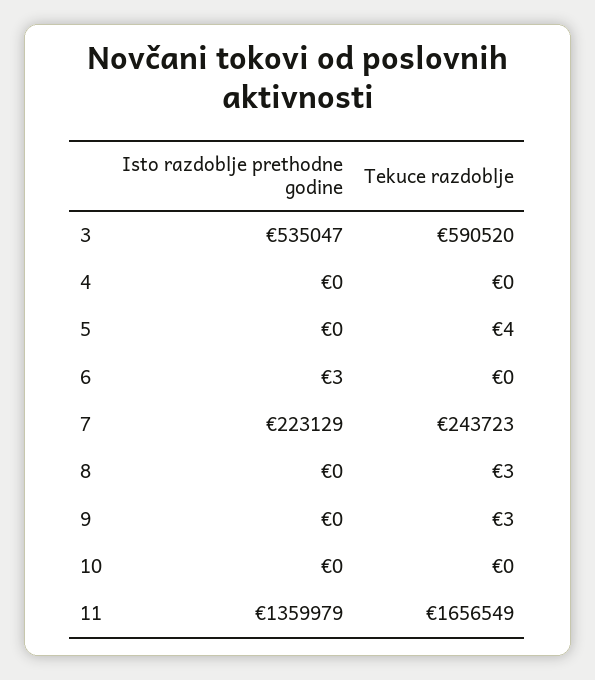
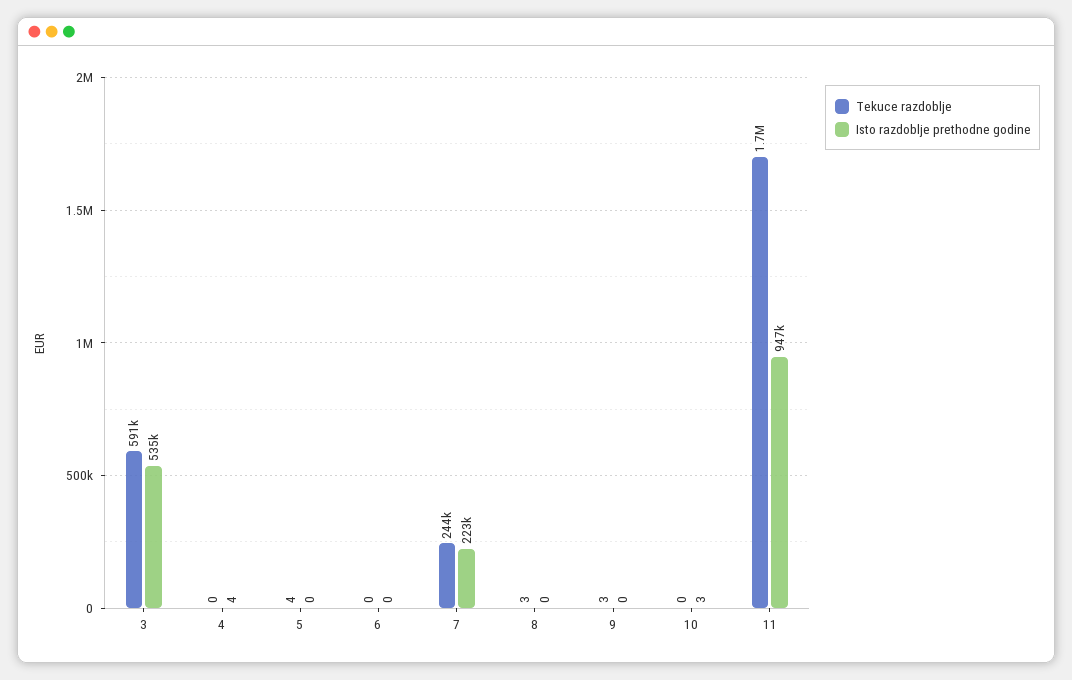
  {
    "Isto razdoblje prethodne godine": {
      "3": 535047,
-     "4": 0,
+     "4": 4,
      "5": 0,
-     "6": 3,
+     "6": 0,
      "7": 223129,
      "8": 0,
      "9": 0,
-     "10": 0,
+     "10": 3,
-     "11": 1359979
+     "11": 947000
    },
    "Tekuce razdoblje": {
      "3": 590520,
      "4": 0,
      "5": 4,
      "6": 0,
      "7": 243723,
      "8": 3,
      "9": 3,
      "10": 0,
      "11": 1656549
    }
  }

